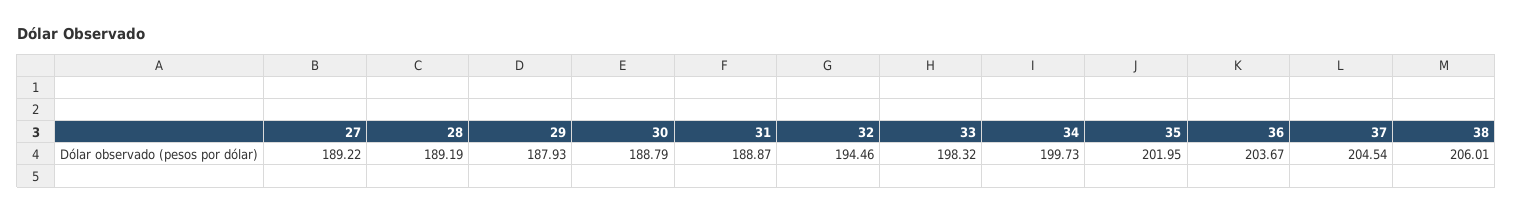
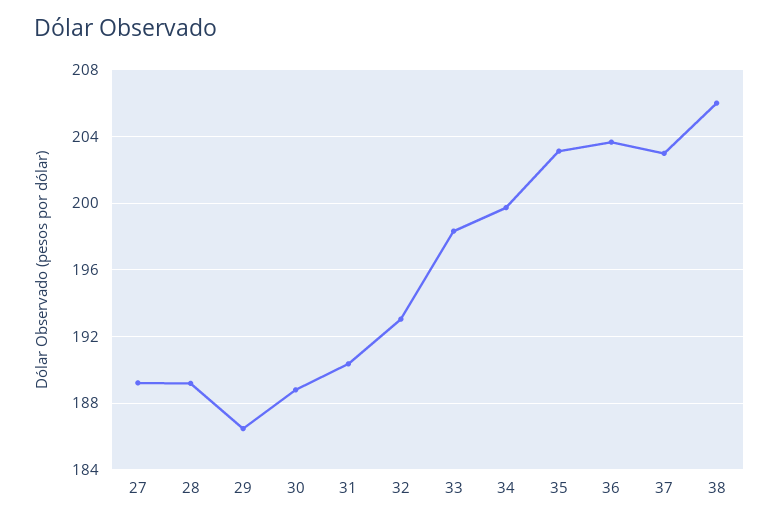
  {
    "27": 189.22,
    "28": 189.19,
-   "29": 187.93,
+   "29": 186.5,
    "30": 188.79,
-   "31": 188.87,
+   "31": 190.5,
-   "32": 194.46,
+   "32": 193,
    "33": 198.32,
    "34": 199.73,
-   "35": 201.95,
+   "35": 203,
    "36": 203.67,
-   "37": 204.54,
+   "37": 203,
    "38": 206.01
  }

